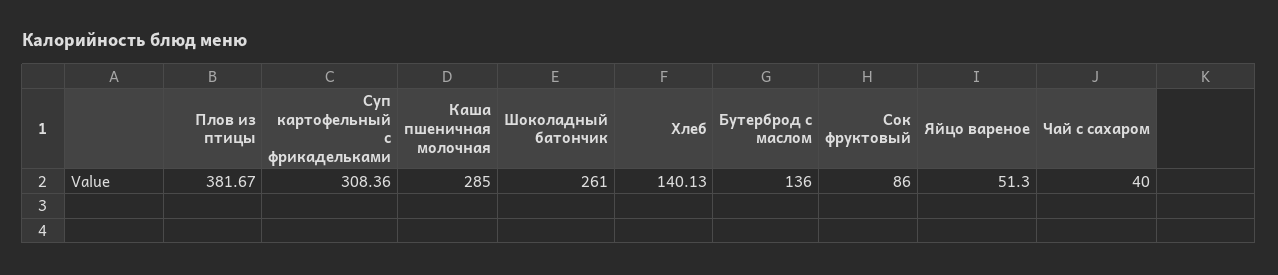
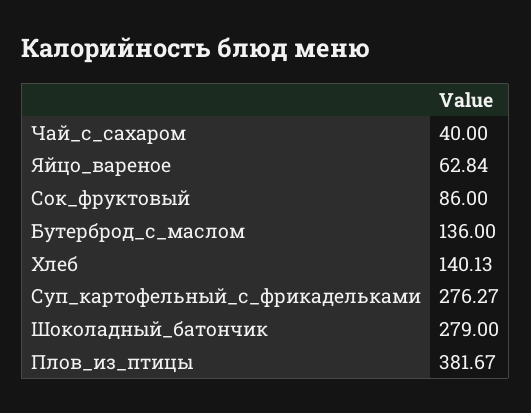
  {
    "Плов из птицы": 381.67,
-   "Суп картофельный с фрикадельками": 308.36,
+   "Суп картофельный с фрикадельками": 276.27,
-   "Каша пшеничная молочная": 285,
-   "Шоколадный батончик": 261,
+   "Шоколадный батончик": 279,
    "Хлеб": 140.13,
    "Бутерброд с маслом": 136,
    "Сок фруктовый": 86,
-   "Яйцо вареное": 51.3,
+   "Яйцо вареное": 62.84,
    "Чай с сахаром": 40
  }

